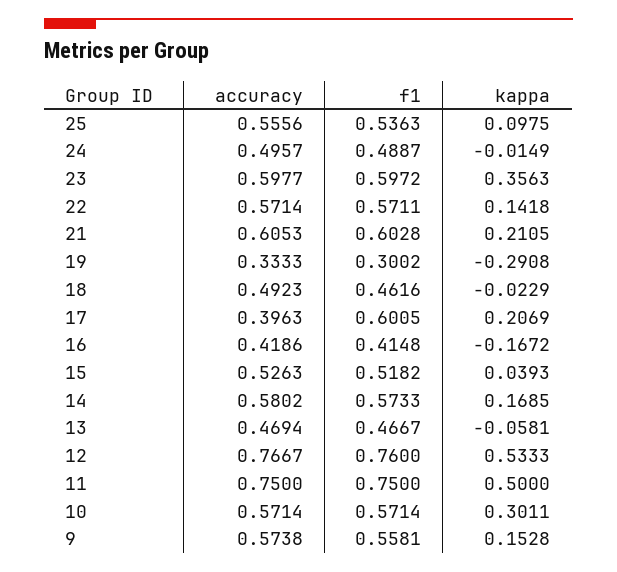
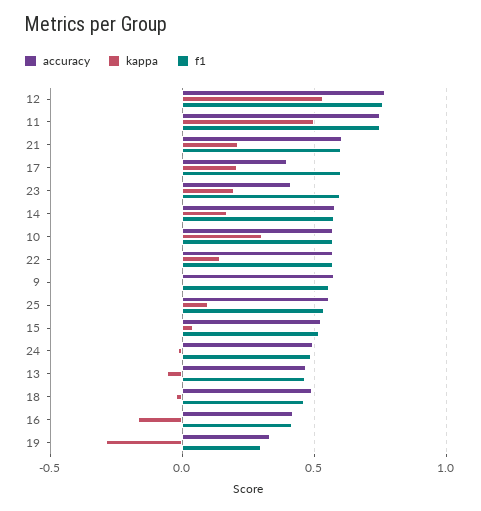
  {
    "accuracy": {
      "25": 0.5556,
      "24": 0.4957,
-     "23": 0.5977,
+     "23": 0.4,
      "22": 0.5714,
      "21": 0.6053,
      "19": 0.3333,
      "18": 0.4923,
      "17": 0.3963,
      "16": 0.4186,
      "15": 0.5263,
      "14": 0.5802,
      "13": 0.4694,
      "12": 0.7667,
      "11": 0.75,
      "10": 0.5714,
      "9": 0.5738
    },
    "f1": {
      "25": 0.5363,
      "24": 0.4887,
      "23": 0.5972,
      "22": 0.5711,
      "21": 0.6028,
      "19": 0.3002,
      "18": 0.4616,
      "17": 0.6005,
      "16": 0.4148,
      "15": 0.5182,
      "14": 0.5733,
      "13": 0.4667,
      "12": 0.76,
      "11": 0.75,
      "10": 0.5714,
      "9": 0.5581
    },
    "kappa": {
      "25": 0.0975,
      "24": -0.0149,
-     "23": 0.3563,
+     "23": 0.2,
      "22": 0.1418,
      "21": 0.2105,
      "19": -0.2908,
      "18": -0.0229,
      "17": 0.2069,
      "16": -0.1672,
      "15": 0.0393,
      "14": 0.1685,
      "13": -0.0581,
      "12": 0.5333,
      "11": 0.5,
      "10": 0.3011,
-     "9": 0.1528
+     "9": 0
    }
  }

